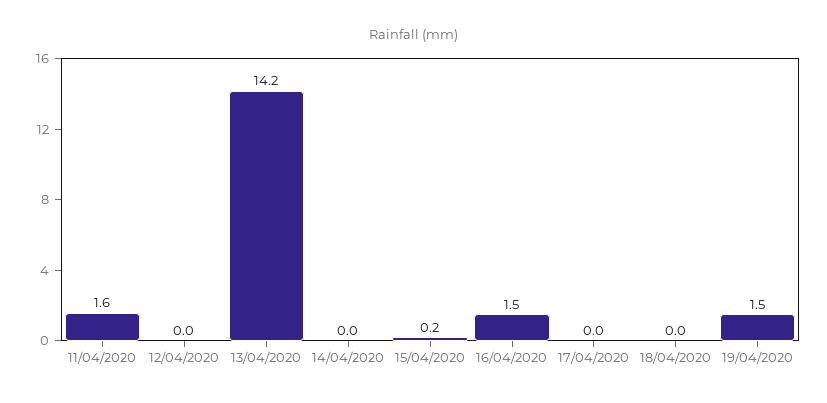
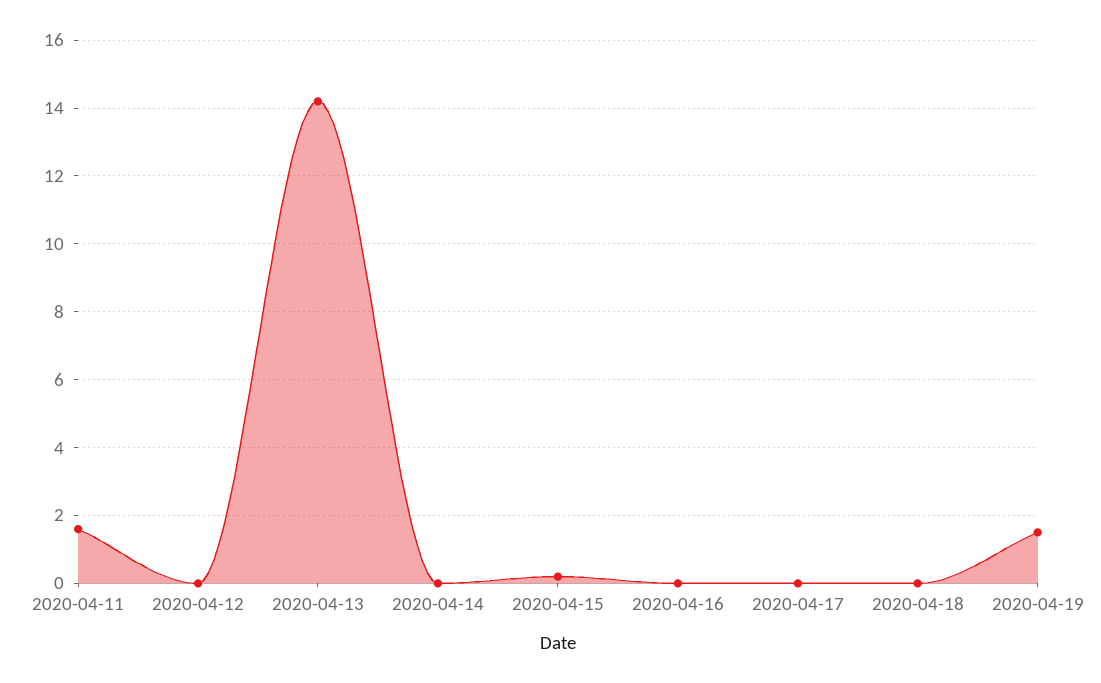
  {
    "11/04/2020": 1.6,
    "12/04/2020": 0,
    "13/04/2020": 14.2,
    "14/04/2020": 0,
    "15/04/2020": 0.2,
-   "16/04/2020": 1.5,
+   "16/04/2020": 0,
    "17/04/2020": 0,
    "18/04/2020": 0,
    "19/04/2020": 1.5
  }

